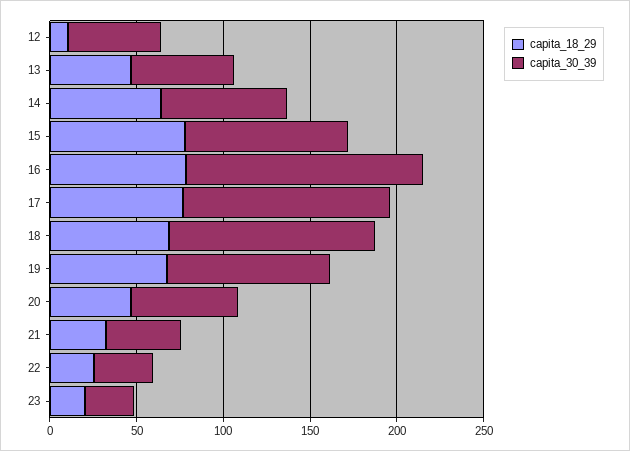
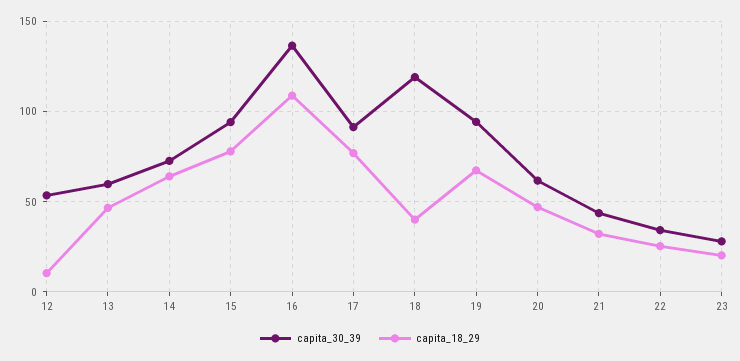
  {
    "capita_18_29": {
      "12": 10,
      "13": 45,
      "14": 65,
      "15": 80,
-     "16": 80,
+     "16": 110,
      "17": 75,
-     "18": 70,
+     "18": 40,
      "19": 65,
      "20": 45,
      "21": 30,
      "22": 25,
      "23": 20
    },
    "capita_30_39": {
      "12": 55,
      "13": 60,
      "14": 75,
      "15": 95,
      "16": 135,
-     "17": 120,
+     "17": 90,
      "18": 120,
      "19": 95,
      "20": 60,
      "21": 45,
      "22": 35,
      "23": 30
    }
  }

